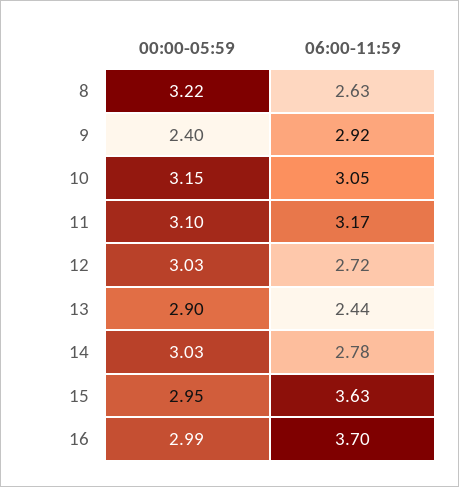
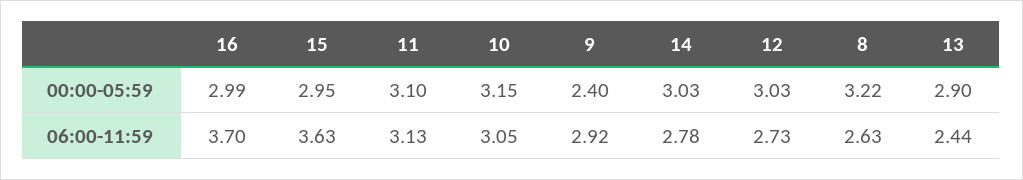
  {
    "00:00-05:59": {
      "8": 3.22,
      "9": 2.4,
      "10": 3.15,
      "11": 3.1,
      "12": 3.03,
      "13": 2.9,
      "14": 3.03,
      "15": 2.95,
      "16": 2.99
    },
    "06:00-11:59": {
      "8": 2.63,
      "9": 2.92,
      "10": 3.05,
-     "11": 3.17,
+     "11": 3.13,
-     "12": 2.72,
+     "12": 2.73,
      "13": 2.44,
      "14": 2.78,
      "15": 3.63,
      "16": 3.7
    }
  }

